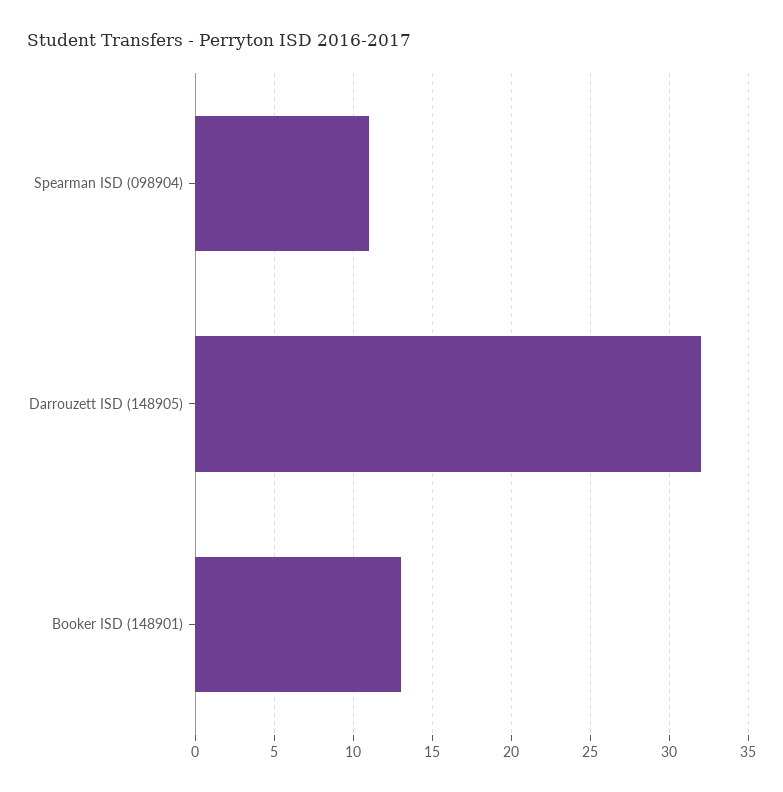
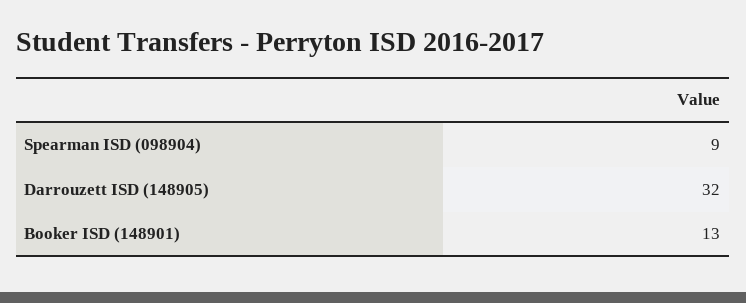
  {
-   "Spearman ISD (098904)": 11,
+   "Spearman ISD (098904)": 9,
    "Darrouzett ISD (148905)": 32,
    "Booker ISD (148901)": 13
  }

